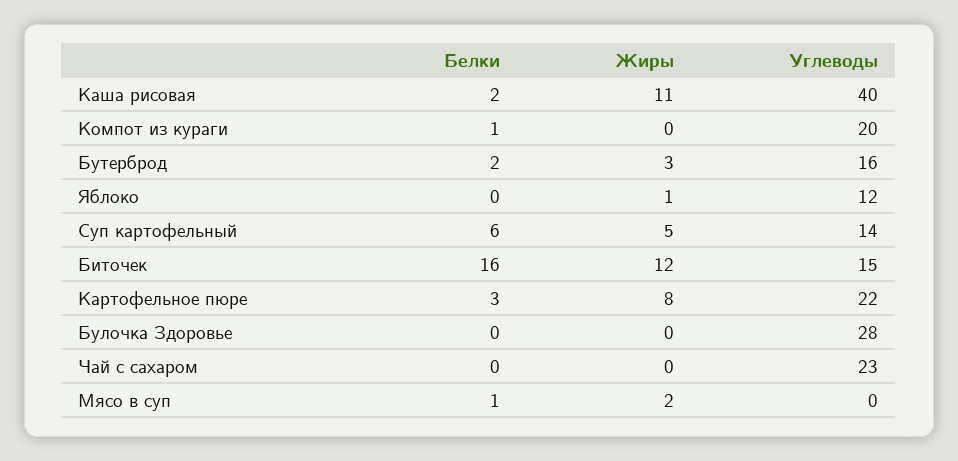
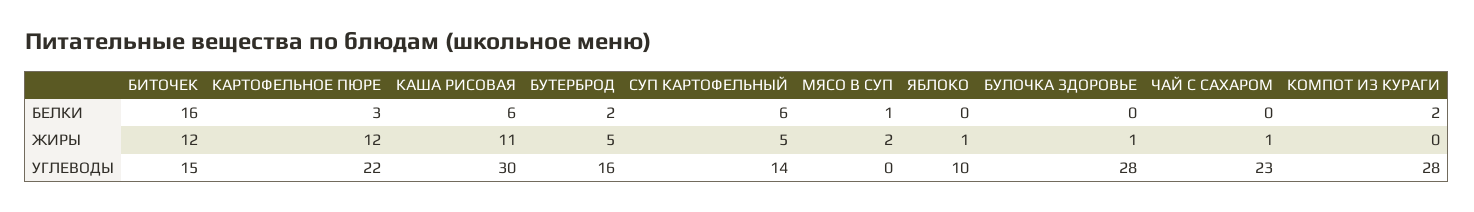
  {
    "Белки": {
-     "Каша рисовая": 2,
+     "Каша рисовая": 6,
-     "Компот из кураги": 1,
+     "Компот из кураги": 2,
      "Бутерброд": 2,
      "Яблоко": 0,
      "Суп картофельный": 6,
      "Биточек": 16,
      "Картофельное пюре": 3,
      "Булочка Здоровье": 0,
      "Чай с сахаром": 0,
      "Мясо в суп": 1
    },
    "Жиры": {
      "Каша рисовая": 11,
      "Компот из кураги": 0,
-     "Бутерброд": 3,
+     "Бутерброд": 5,
      "Яблоко": 1,
      "Суп картофельный": 5,
      "Биточек": 12,
-     "Картофельное пюре": 8,
+     "Картофельное пюре": 12,
-     "Булочка Здоровье": 0,
+     "Булочка Здоровье": 1,
-     "Чай с сахаром": 0,
+     "Чай с сахаром": 1,
      "Мясо в суп": 2
    },
    "Углеводы": {
-     "Каша рисовая": 40,
+     "Каша рисовая": 30,
-     "Компот из кураги": 20,
+     "Компот из кураги": 28,
      "Бутерброд": 16,
-     "Яблоко": 12,
+     "Яблоко": 10,
      "Суп картофельный": 14,
      "Биточек": 15,
      "Картофельное пюре": 22,
      "Булочка Здоровье": 28,
      "Чай с сахаром": 23,
      "Мясо в суп": 0
    }
  }

